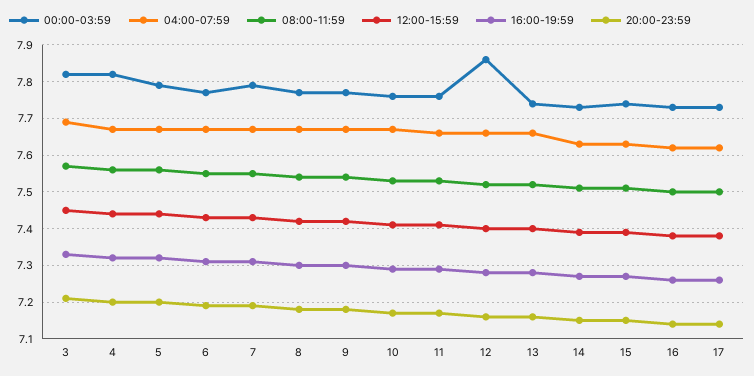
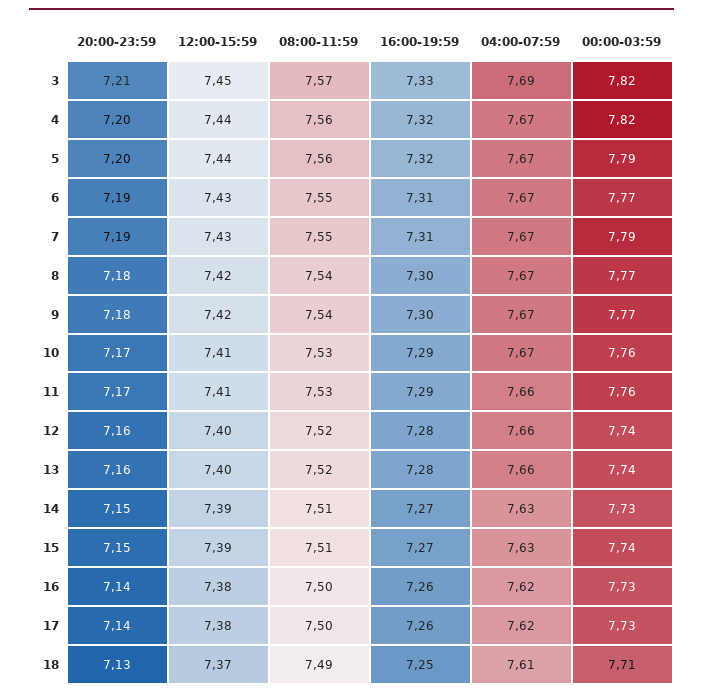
  {
    "00:00-03:59": {
      "3": 7.82,
      "4": 7.82,
      "5": 7.79,
      "6": 7.77,
      "7": 7.79,
      "8": 7.77,
      "9": 7.77,
      "10": 7.76,
      "11": 7.76,
-     "12": 7.85,
+     "12": 7.74,
      "13": 7.74,
      "14": 7.73,
      "15": 7.74,
      "16": 7.73,
-     "17": 7.73
+     "17": 7.73,
+     "18": 7.71
    },
    "04:00-07:59": {
      "3": 7.69,
      "4": 7.67,
      "5": 7.67,
      "6": 7.67,
      "7": 7.67,
      "8": 7.67,
      "9": 7.67,
      "10": 7.67,
      "11": 7.66,
      "12": 7.66,
      "13": 7.66,
      "14": 7.63,
      "15": 7.63,
      "16": 7.62,
-     "17": 7.62
+     "17": 7.62,
+     "18": 7.61
    },
    "08:00-11:59": {
      "3": 7.57,
      "4": 7.56,
      "5": 7.56,
      "6": 7.55,
      "7": 7.55,
      "8": 7.54,
      "9": 7.54,
      "10": 7.53,
      "11": 7.53,
      "12": 7.52,
      "13": 7.52,
      "14": 7.51,
      "15": 7.51,
      "16": 7.5,
-     "17": 7.5
+     "17": 7.5,
+     "18": 7.49
    },
    "12:00-15:59": {
      "3": 7.45,
      "4": 7.44,
      "5": 7.44,
      "6": 7.43,
      "7": 7.43,
      "8": 7.42,
      "9": 7.42,
      "10": 7.41,
      "11": 7.41,
      "12": 7.4,
      "13": 7.4,
      "14": 7.39,
      "15": 7.39,
      "16": 7.38,
-     "17": 7.38
+     "17": 7.38,
+     "18": 7.37
    },
    "16:00-19:59": {
      "3": 7.33,
      "4": 7.32,
      "5": 7.32,
      "6": 7.31,
      "7": 7.31,
      "8": 7.3,
      "9": 7.3,
      "10": 7.29,
      "11": 7.29,
      "12": 7.28,
      "13": 7.28,
      "14": 7.27,
      "15": 7.27,
      "16": 7.26,
-     "17": 7.26
+     "17": 7.26,
+     "18": 7.25
    },
    "20:00-23:59": {
      "3": 7.21,
      "4": 7.2,
      "5": 7.2,
      "6": 7.19,
      "7": 7.19,
      "8": 7.18,
      "9": 7.18,
      "10": 7.17,
      "11": 7.17,
      "12": 7.16,
      "13": 7.16,
      "14": 7.15,
      "15": 7.15,
      "16": 7.14,
-     "17": 7.14
+     "17": 7.14,
+     "18": 7.13
    }
  }

